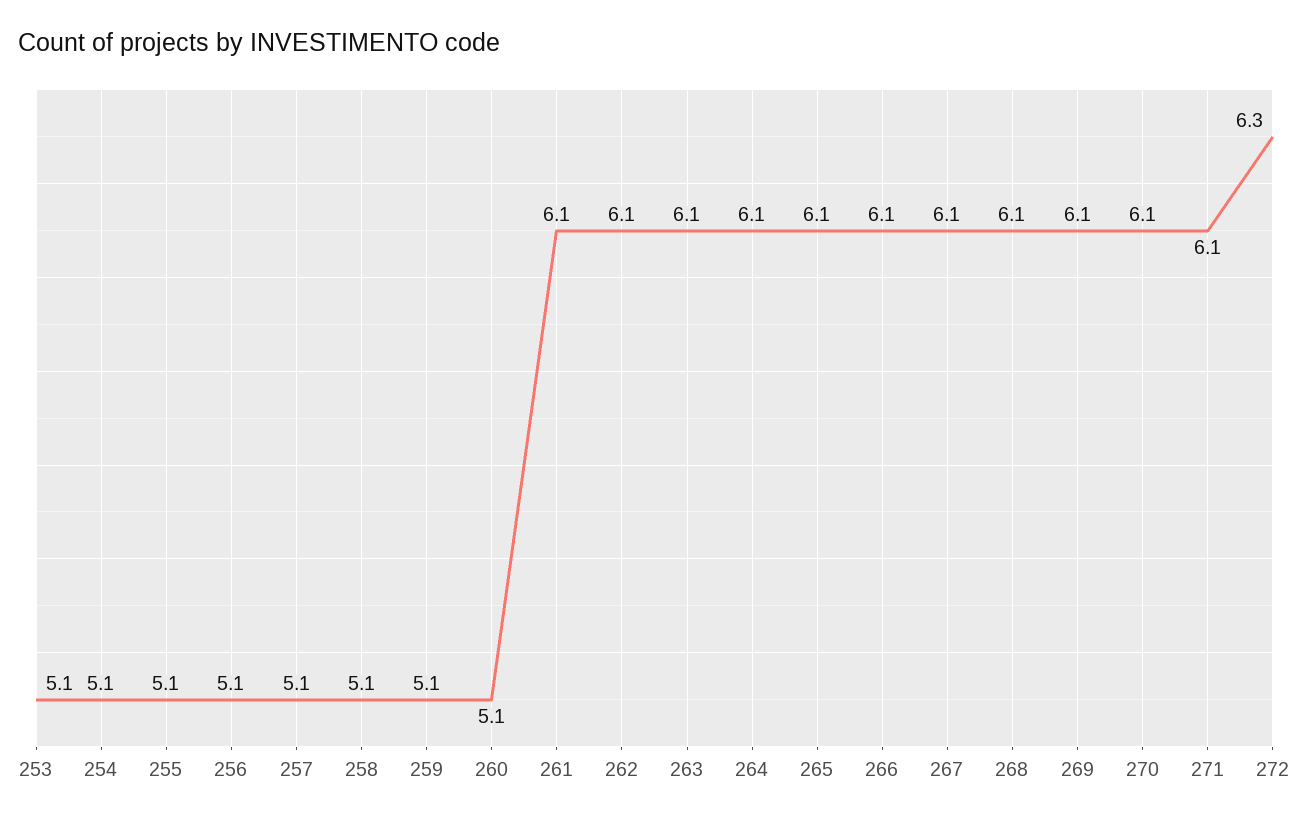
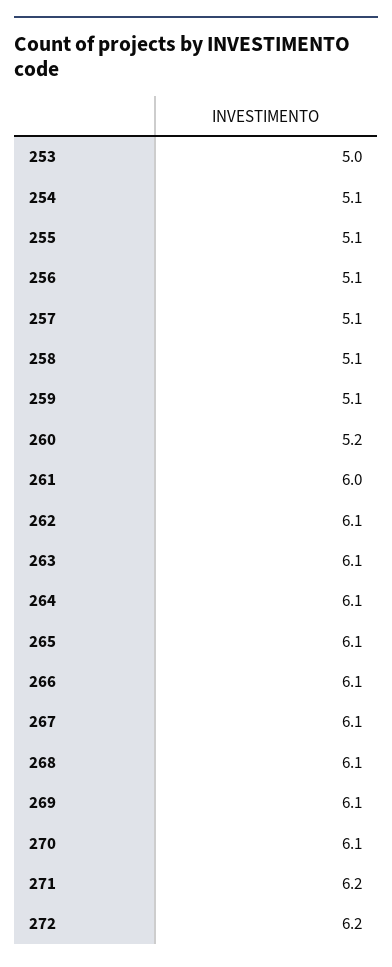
  {
-   "253": 5.1,
+   "253": 5,
    "254": 5.1,
    "255": 5.1,
    "256": 5.1,
    "257": 5.1,
    "258": 5.1,
    "259": 5.1,
-   "260": 5.1,
+   "260": 5.2,
-   "261": 6.1,
+   "261": 6,
    "262": 6.1,
    "263": 6.1,
    "264": 6.1,
    "265": 6.1,
    "266": 6.1,
    "267": 6.1,
    "268": 6.1,
    "269": 6.1,
    "270": 6.1,
-   "271": 6.1,
+   "271": 6.2,
-   "272": 6.3
+   "272": 6.2
  }

